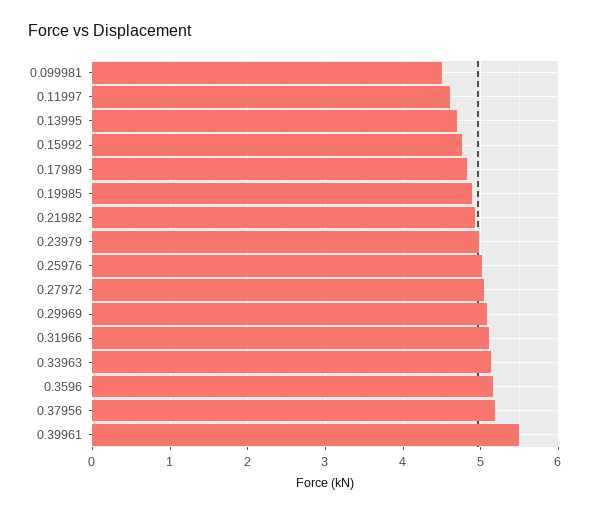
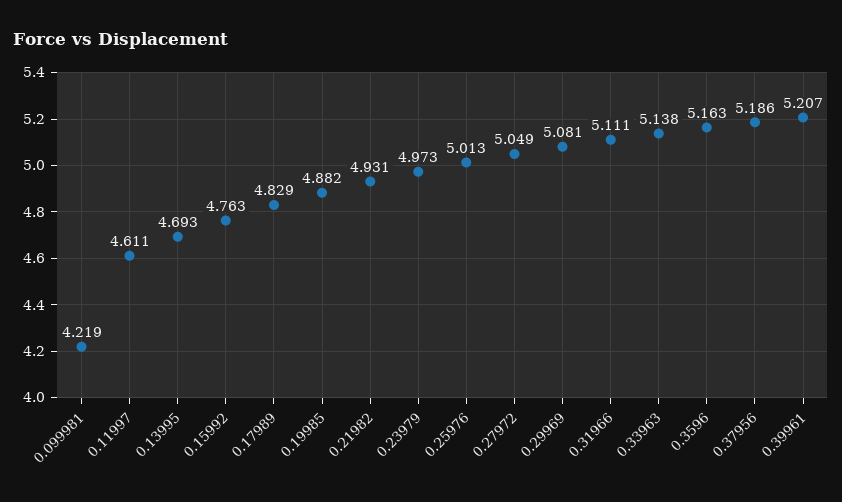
  {
-   "0.099981": 4.5,
+   "0.099981": 4.219,
    "0.11997": 4.611,
    "0.13995": 4.693,
    "0.15992": 4.763,
    "0.17989": 4.829,
    "0.19985": 4.882,
    "0.21982": 4.931,
    "0.23979": 4.973,
    "0.25976": 5.013,
    "0.27972": 5.049,
    "0.29969": 5.081,
    "0.31966": 5.111,
    "0.33963": 5.138,
    "0.3596": 5.163,
    "0.37956": 5.186,
-   "0.39961": 5.5
+   "0.39961": 5.207
  }

